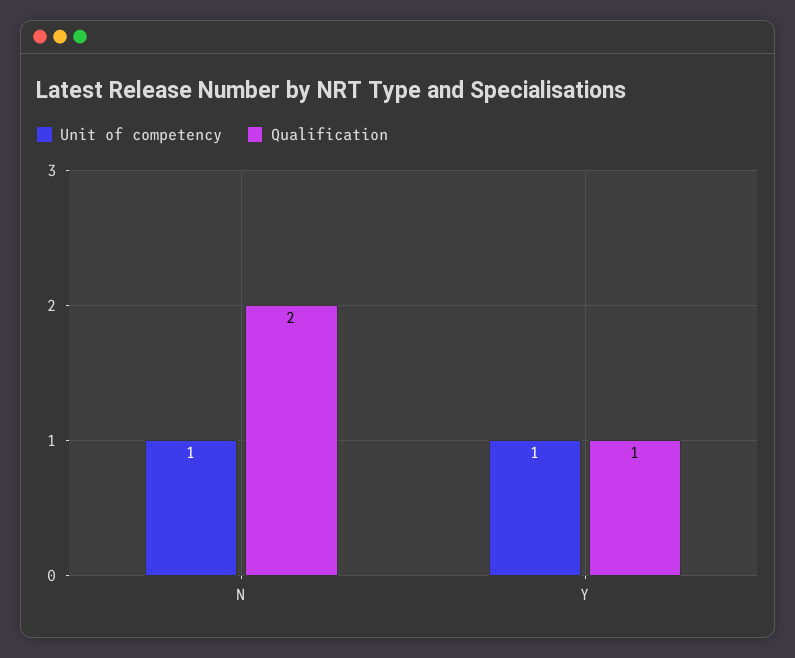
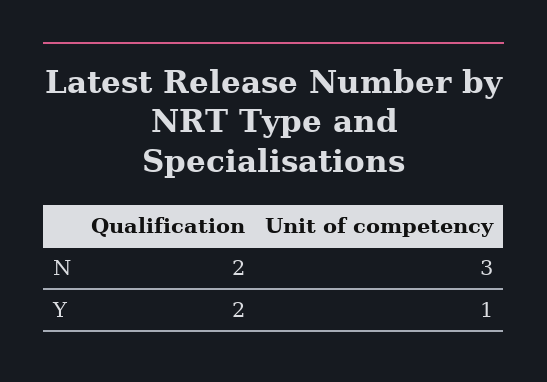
  {
    "Unit of competency": {
-     "N": 1,
+     "N": 3,
      "Y": 1
    },
    "Qualification": {
      "N": 2,
-     "Y": 1
+     "Y": 2
    }
  }

